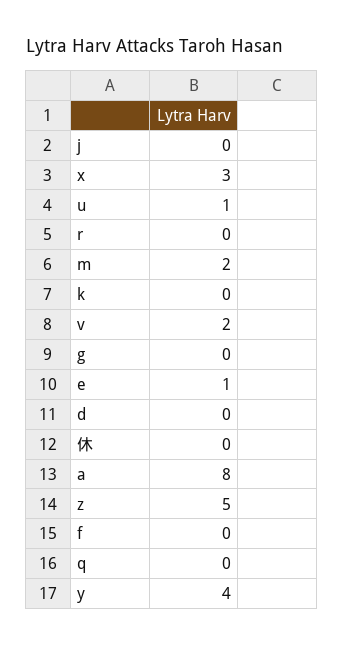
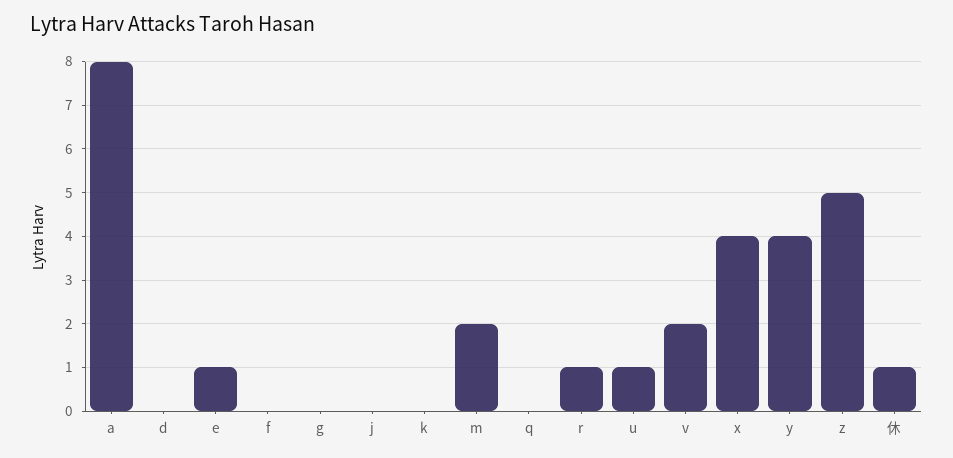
  {
    "j": 0,
-   "x": 3,
+   "x": 4,
    "u": 1,
-   "r": 0,
+   "r": 1,
    "m": 2,
    "k": 0,
    "v": 2,
    "g": 0,
    "e": 1,
    "d": 0,
-   "休": 0,
+   "休": 1,
    "a": 8,
    "z": 5,
    "f": 0,
    "q": 0,
    "y": 4
  }

